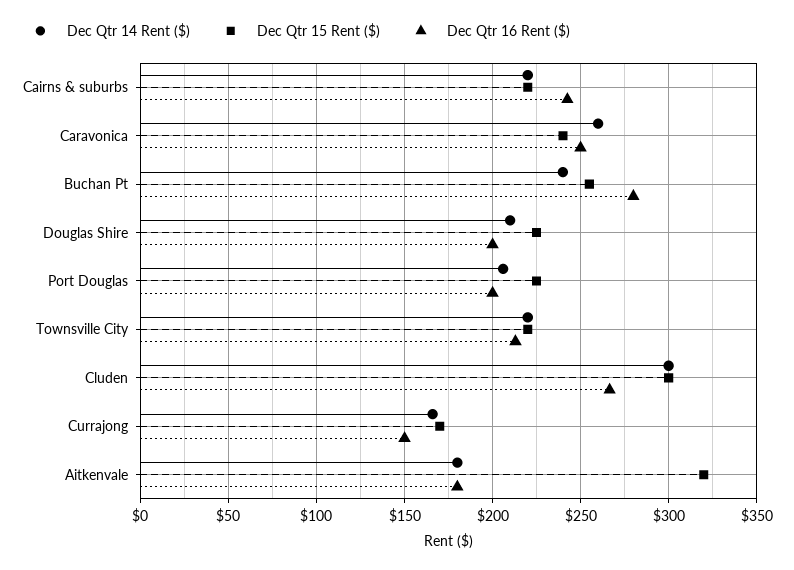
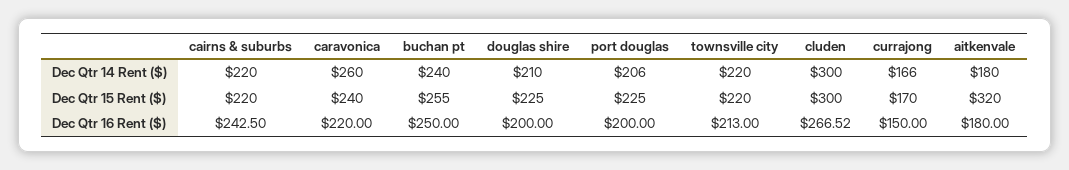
  {
    "Dec Qtr 14 Rent ($)": {
      "Cairns & suburbs": 220,
      "Caravonica": 260,
      "Buchan Pt": 240,
      "Douglas Shire": 210,
      "Port Douglas": 206,
      "Townsville City": 220,
      "Cluden": 300,
      "Currajong": 166,
      "Aitkenvale": 180
    },
    "Dec Qtr 15 Rent ($)": {
      "Cairns & suburbs": 220,
      "Caravonica": 240,
      "Buchan Pt": 255,
      "Douglas Shire": 225,
      "Port Douglas": 225,
      "Townsville City": 220,
      "Cluden": 300,
      "Currajong": 170,
      "Aitkenvale": 320
    },
    "Dec Qtr 16 Rent ($)": {
      "Cairns & suburbs": 242.5,
-     "Caravonica": 250,
+     "Caravonica": 220,
-     "Buchan Pt": 280,
+     "Buchan Pt": 250,
      "Douglas Shire": 200,
      "Port Douglas": 200,
      "Townsville City": 213,
      "Cluden": 266.52,
      "Currajong": 150,
      "Aitkenvale": 180
    }
  }

